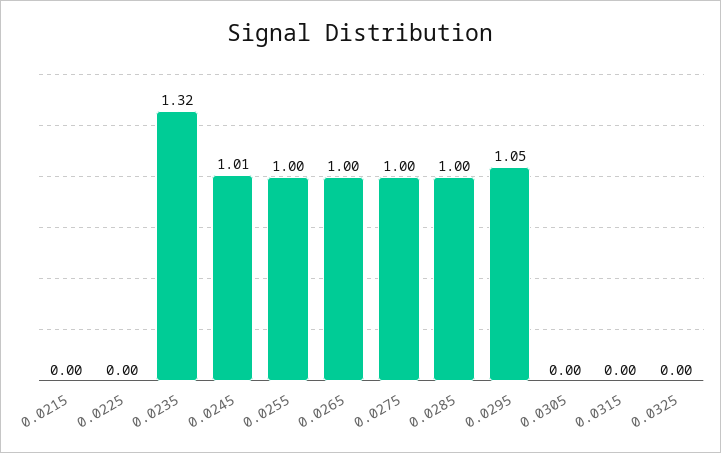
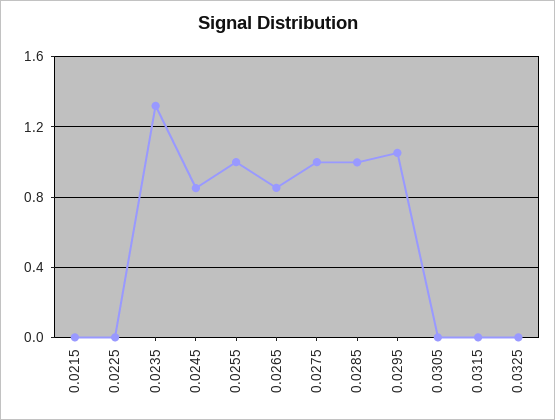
  {
    "0.0215": 0,
    "0.0225": 0,
    "0.0235": 1.32,
-   "0.0245": 1.01,
+   "0.0245": 0.85,
    "0.0255": 1,
-   "0.0265": 1,
+   "0.0265": 0.85,
    "0.0275": 1,
    "0.0285": 1,
    "0.0295": 1.05,
    "0.0305": 0,
    "0.0315": 0,
    "0.0325": 0
  }

